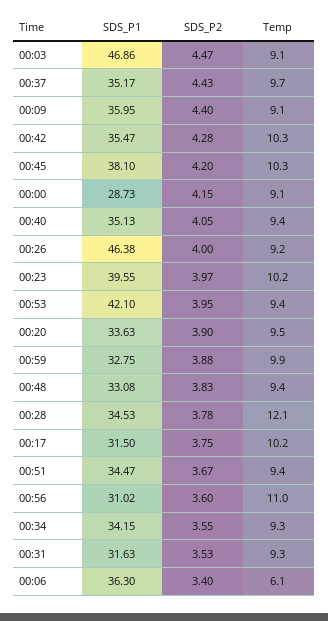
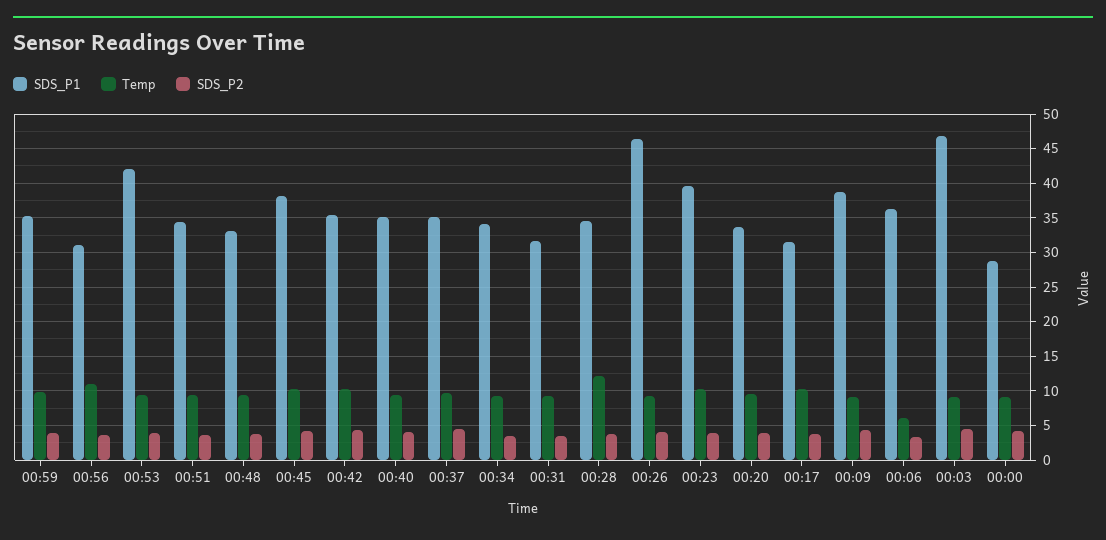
  {
    "SDS_P1": {
      "00:03": 46.86,
      "00:37": 35.17,
-     "00:09": 35.95,
+     "00:09": 39,
      "00:42": 35.47,
      "00:45": 38.1,
      "00:00": 28.73,
      "00:40": 35.13,
      "00:26": 46.38,
      "00:23": 39.55,
      "00:53": 42.1,
      "00:20": 33.63,
-     "00:59": 32.75,
+     "00:59": 35,
      "00:48": 33.08,
      "00:28": 34.53,
      "00:17": 31.5,
      "00:51": 34.47,
      "00:56": 31.02,
      "00:34": 34.15,
      "00:31": 31.63,
      "00:06": 36.3
    },
    "SDS_P2": {
      "00:03": 4.47,
      "00:37": 4.43,
      "00:09": 4.4,
      "00:42": 4.28,
      "00:45": 4.2,
      "00:00": 4.15,
      "00:40": 4.05,
      "00:26": 4,
      "00:23": 3.97,
      "00:53": 3.95,
      "00:20": 3.9,
      "00:59": 3.88,
      "00:48": 3.83,
      "00:28": 3.78,
      "00:17": 3.75,
      "00:51": 3.67,
      "00:56": 3.6,
      "00:34": 3.55,
      "00:31": 3.53,
      "00:06": 3.4
    },
    "Temp": {
      "00:03": 9.1,
      "00:37": 9.7,
      "00:09": 9.1,
      "00:42": 10.3,
      "00:45": 10.3,
      "00:00": 9.1,
      "00:40": 9.4,
      "00:26": 9.2,
      "00:23": 10.2,
      "00:53": 9.4,
      "00:20": 9.5,
      "00:59": 9.9,
      "00:48": 9.4,
      "00:28": 12.1,
      "00:17": 10.2,
      "00:51": 9.4,
      "00:56": 11,
      "00:34": 9.3,
      "00:31": 9.3,
      "00:06": 6.1
    }
  }

